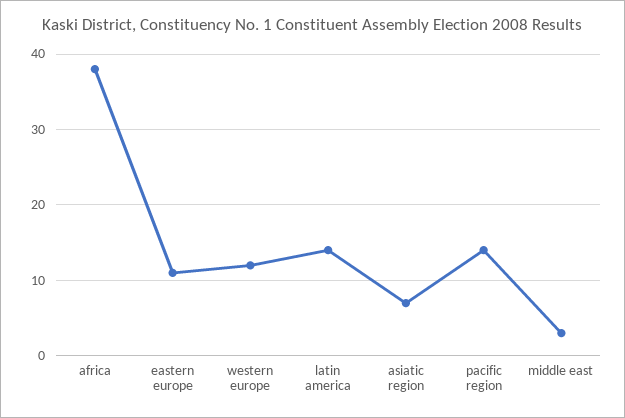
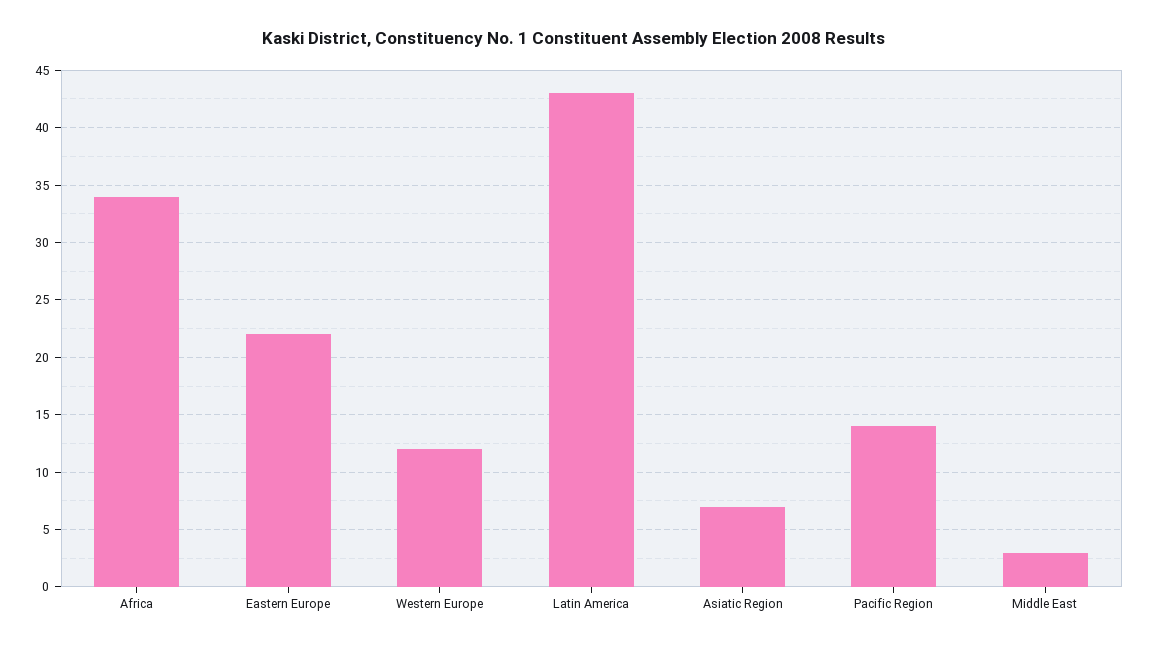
  {
-   "africa": 38,
+   "africa": 34,
-   "eastern europe": 11,
+   "eastern europe": 22,
    "western europe": 12,
-   "latin america": 14,
+   "latin america": 43,
    "asiatic region": 7,
    "pacific region": 14,
    "middle east": 3
  }

